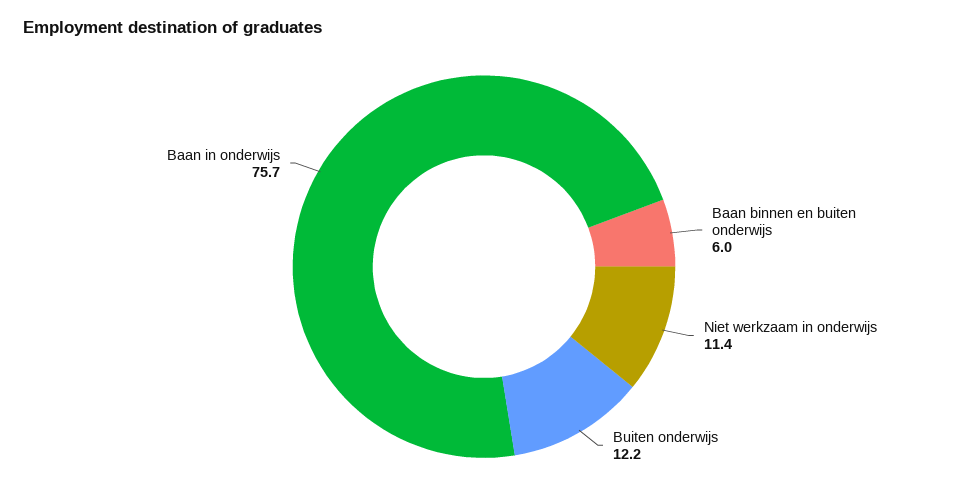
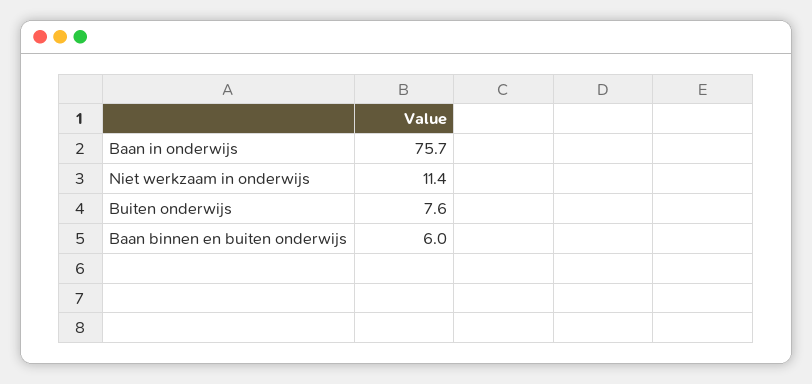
  {
    "Baan binnen en buiten onderwijs": 6,
    "Niet werkzaam in onderwijs": 11.4,
-   "Buiten onderwijs": 12.2,
+   "Buiten onderwijs": 7.6,
    "Baan in onderwijs": 75.7
  }

